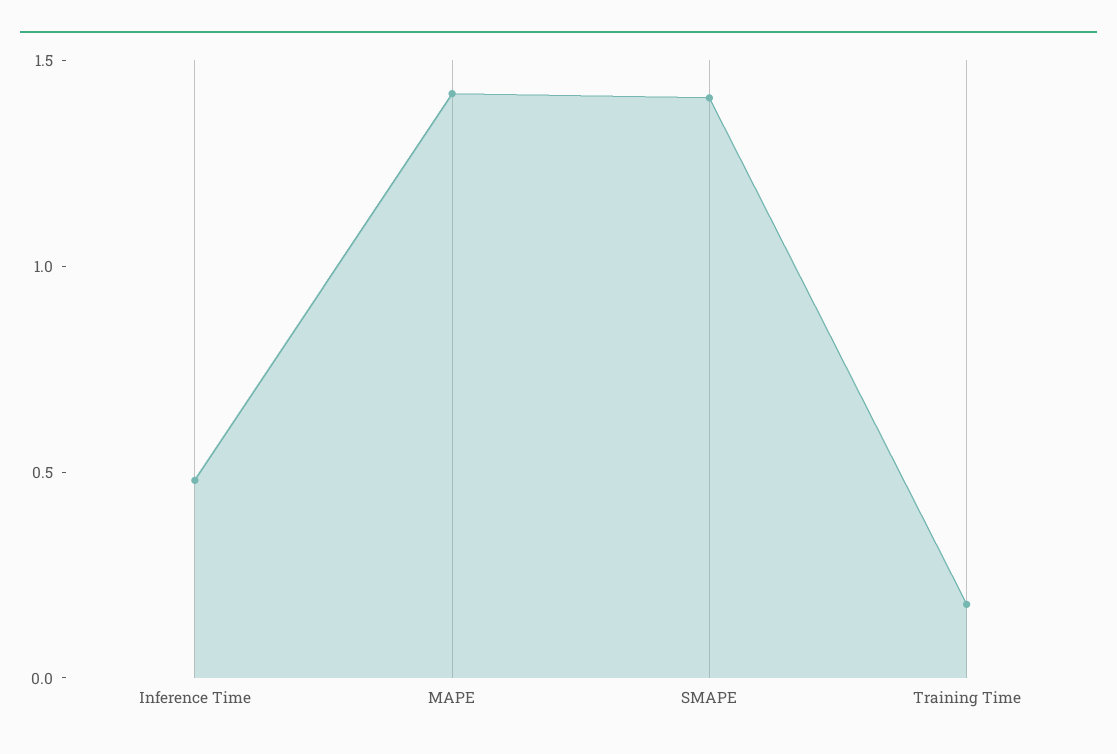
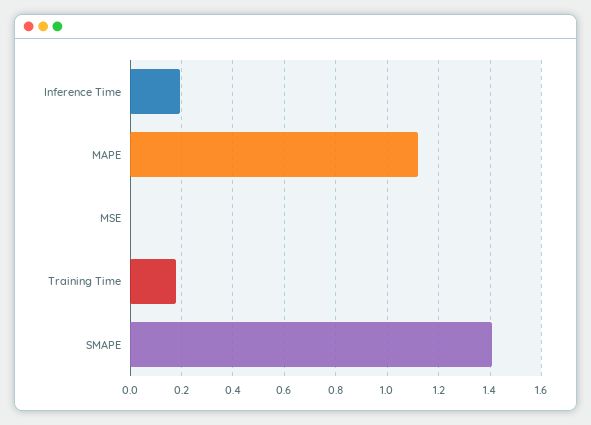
  {
-   "Inference Time": 0.5,
+   "Inference Time": 0.2,
-   "MAPE": 1.4,
+   "MAPE": 1.125,
    "SMAPE": 1.4,
-   "Training Time": 0.175
+   "Training Time": 0.175,
+   "MSE": 0
  }

